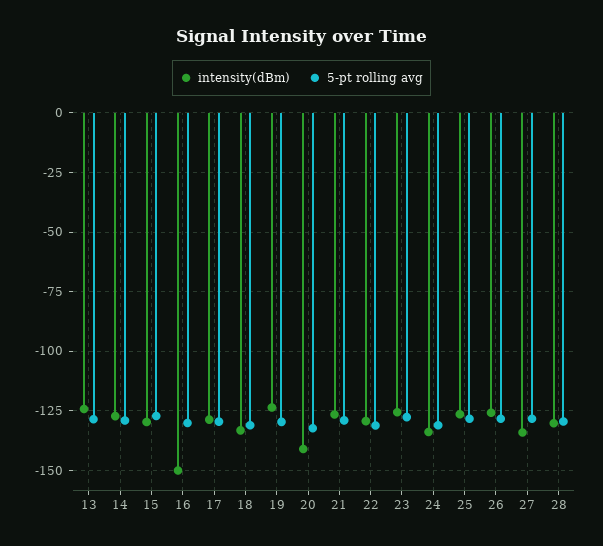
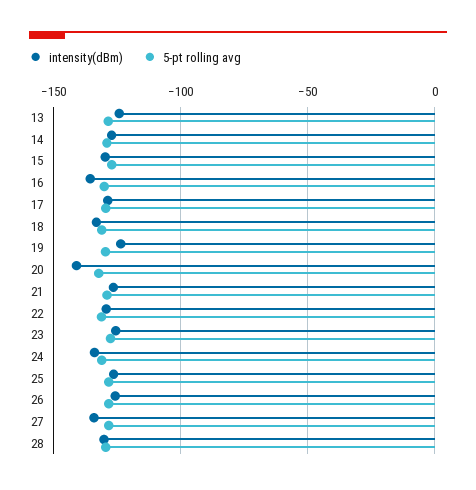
  {
    "intensity(dBm)": {
      "13": -125,
      "14": -125,
      "15": -130,
-     "16": -150,
+     "16": -135,
      "17": -130,
      "18": -135,
      "19": -125,
      "20": -140,
      "21": -125,
      "22": -130,
      "23": -125,
      "24": -135,
      "25": -125,
      "26": -125,
      "27": -135,
      "28": -130
    },
    "5-pt rolling avg": {
      "13": -130,
      "14": -130,
      "15": -125,
      "16": -130,
      "17": -130,
      "18": -130,
      "19": -130,
      "20": -130,
      "21": -130,
      "22": -130,
      "23": -130,
      "24": -130,
      "25": -130,
      "26": -130,
      "27": -130,
      "28": -130
    }
  }

